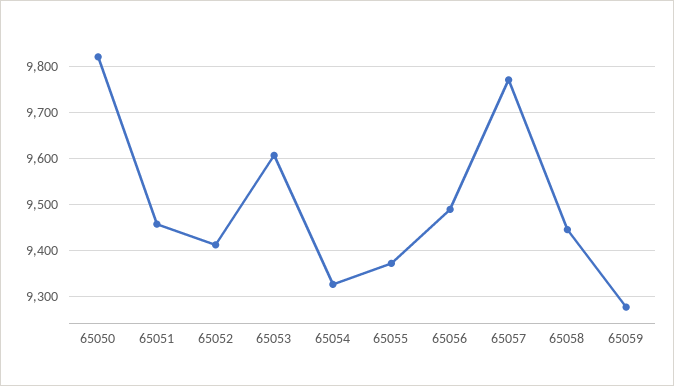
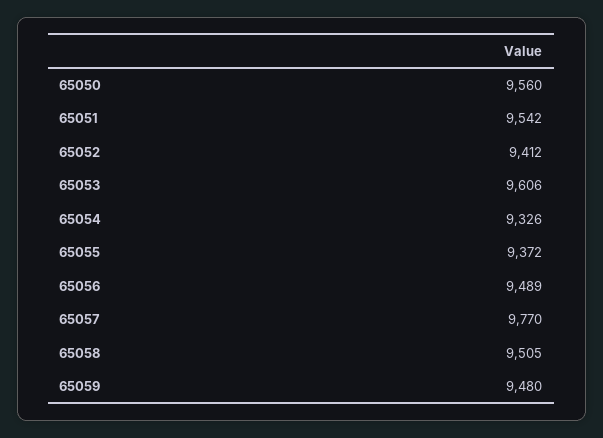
  {
-   "65050": 9820,
+   "65050": 9560,
-   "65051": 9460,
+   "65051": 9542,
    "65052": 9412,
    "65053": 9606,
    "65054": 9326,
    "65055": 9372,
    "65056": 9489,
    "65057": 9770,
-   "65058": 9440,
+   "65058": 9505,
-   "65059": 9280
+   "65059": 9480
  }

